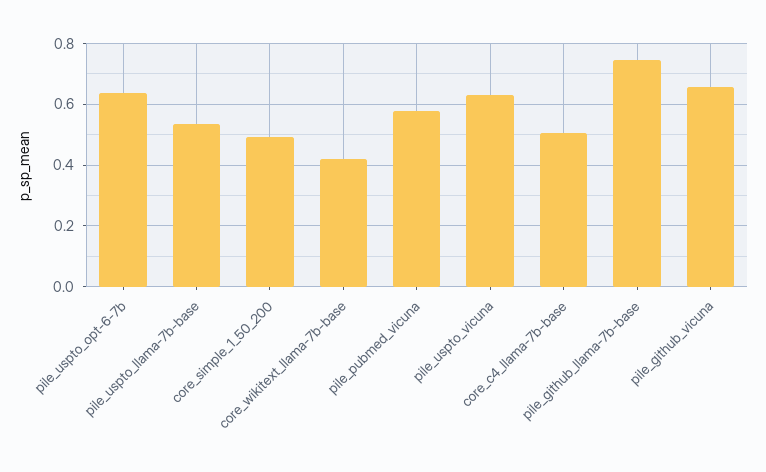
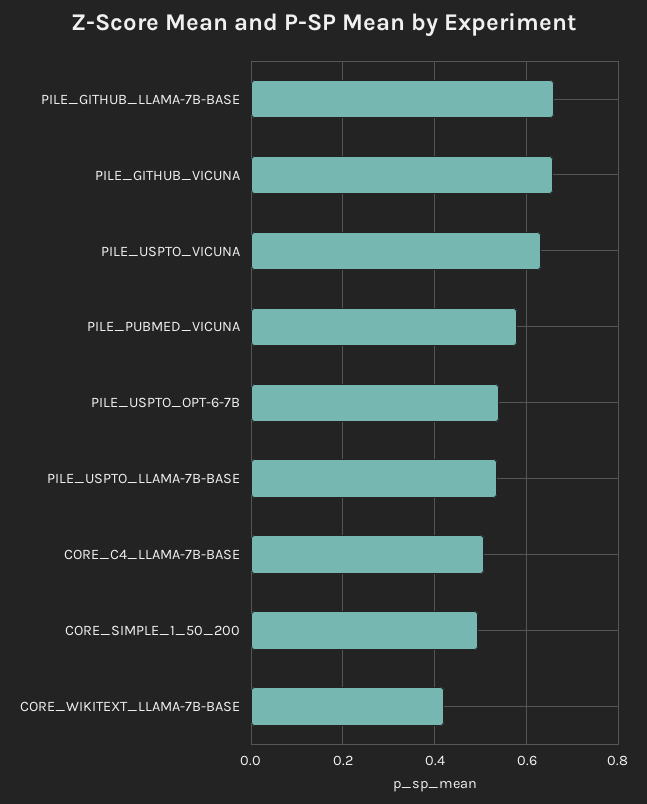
  {
-   "pile_uspto_opt-6-7b": 0.64,
+   "pile_uspto_opt-6-7b": 0.54,
    "pile_uspto_llama-7b-base": 0.54,
    "core_simple_1_50_200": 0.5,
    "core_wikitext_llama-7b-base": 0.42,
    "pile_pubmed_vicuna": 0.58,
    "pile_uspto_vicuna": 0.64,
    "core_c4_llama-7b-base": 0.5,
-   "pile_github_llama-7b-base": 0.74,
+   "pile_github_llama-7b-base": 0.66,
    "pile_github_vicuna": 0.66
  }

